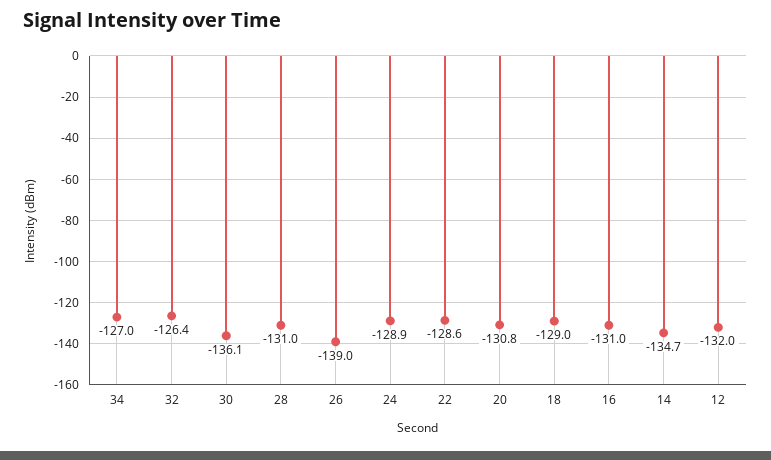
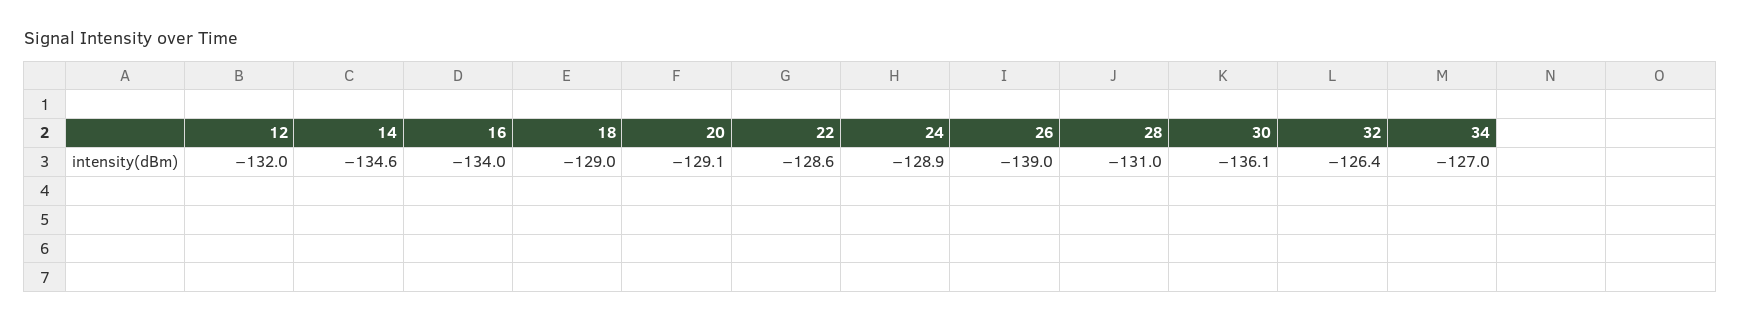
  {
    "34": -127,
    "32": -126.4,
    "30": -136.1,
    "28": -131,
    "26": -139,
    "24": -128.9,
    "22": -128.6,
-   "20": -130.8,
+   "20": -129.1,
    "18": -129,
-   "16": -131,
+   "16": -134,
-   "14": -134.7,
+   "14": -134.6,
    "12": -132
  }

